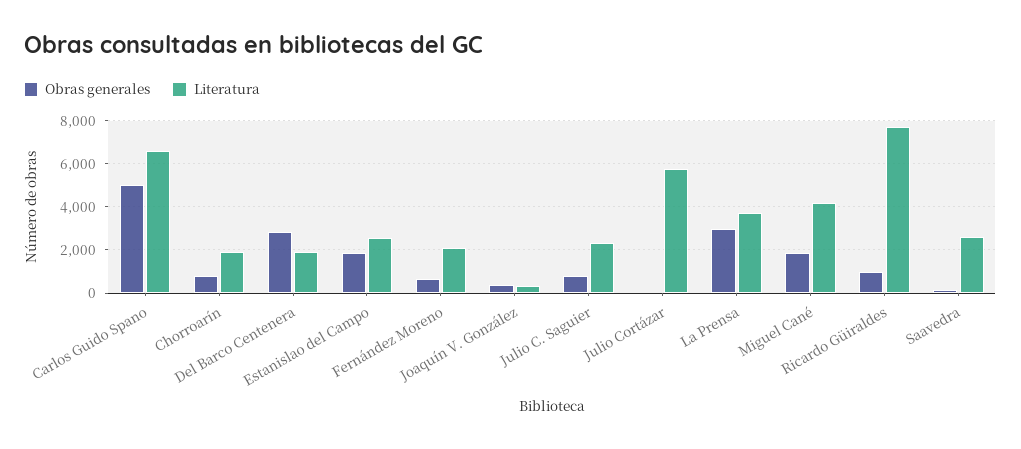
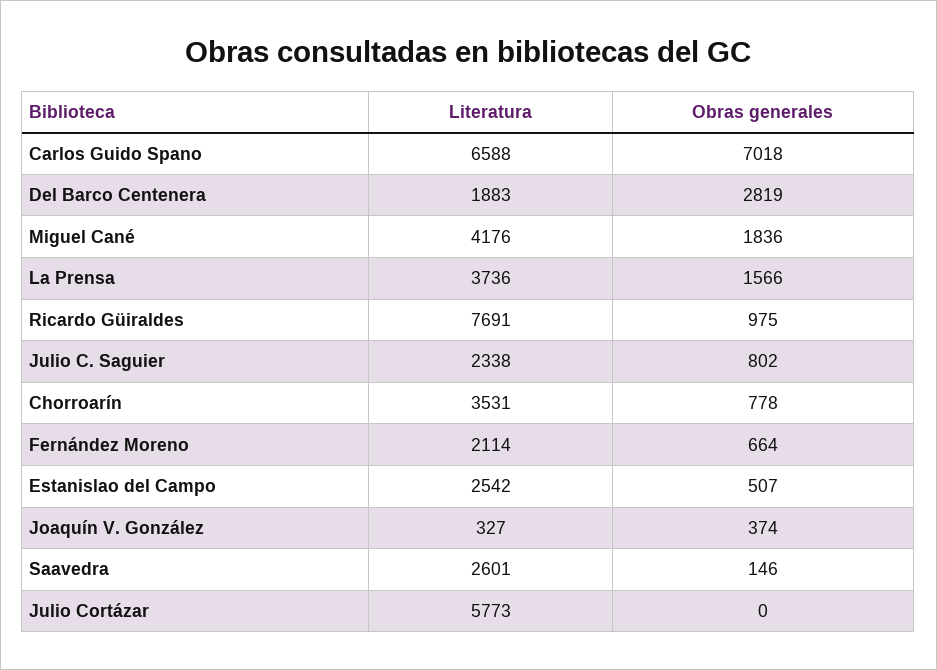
  {
    "Obras generales": {
-     "Carlos Guido Spano": 5000,
+     "Carlos Guido Spano": 7018,
      "Chorroarín": 778,
      "Del Barco Centenera": 2819,
-     "Estanislao del Campo": 2000,
+     "Estanislao del Campo": 507,
      "Fernández Moreno": 664,
      "Joaquín V. González": 374,
      "Julio C. Saguier": 802,
      "Julio Cortázar": 0,
-     "La Prensa": 3000,
+     "La Prensa": 1566,
      "Miguel Cané": 1836,
      "Ricardo Güiraldes": 975,
      "Saavedra": 146
    },
    "Literatura": {
      "Carlos Guido Spano": 6588,
-     "Chorroarín": 2000,
+     "Chorroarín": 3531,
      "Del Barco Centenera": 1883,
      "Estanislao del Campo": 2542,
      "Fernández Moreno": 2114,
      "Joaquín V. González": 327,
      "Julio C. Saguier": 2338,
      "Julio Cortázar": 5773,
      "La Prensa": 3736,
      "Miguel Cané": 4176,
      "Ricardo Güiraldes": 7691,
      "Saavedra": 2601
    }
  }

